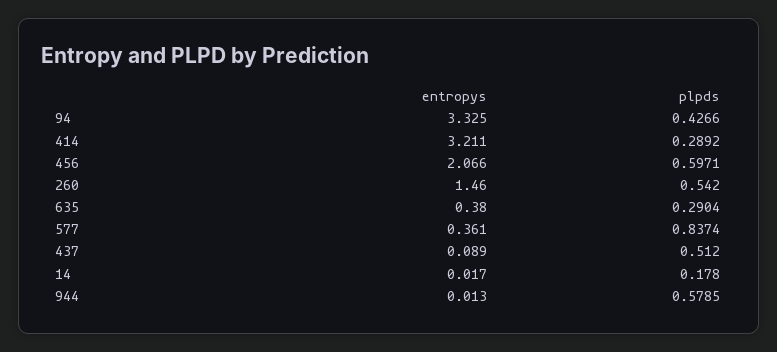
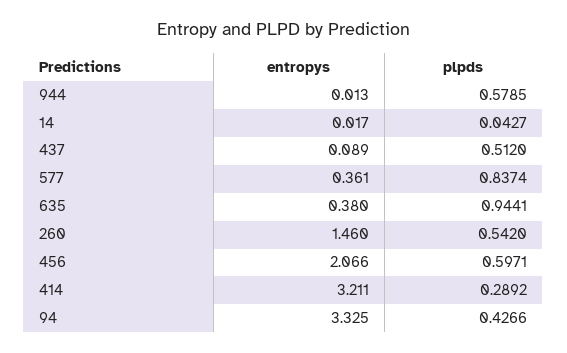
  {
    "entropys": {
      "94": 3.325,
      "414": 3.211,
      "456": 2.066,
      "260": 1.46,
      "635": 0.38,
      "577": 0.361,
      "437": 0.089,
      "14": 0.017,
      "944": 0.013
    },
    "plpds": {
      "94": 0.4266,
      "414": 0.2892,
      "456": 0.5971,
      "260": 0.542,
-     "635": 0.2904,
+     "635": 0.9441,
      "577": 0.8374,
      "437": 0.512,
-     "14": 0.178,
+     "14": 0.0427,
      "944": 0.5785
    }
  }

